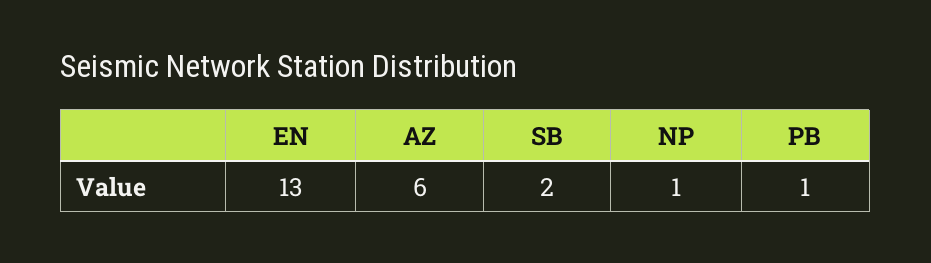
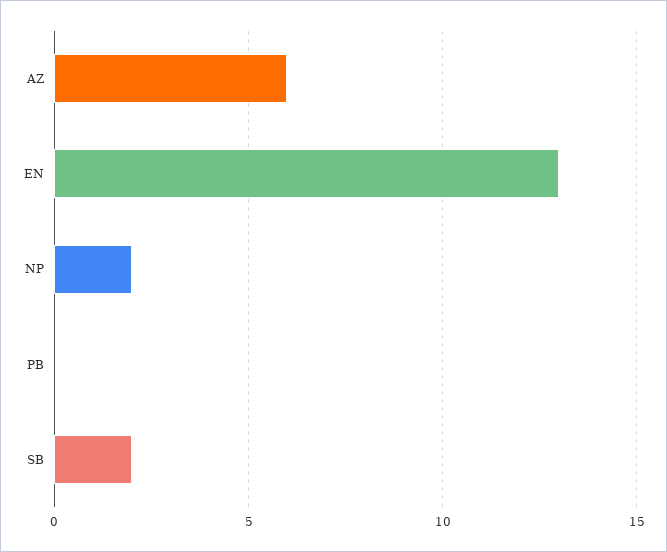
  {
    "EN": 13,
    "AZ": 6,
    "SB": 2,
-   "NP": 1,
+   "NP": 2,
-   "PB": 1
+   "PB": 0
  }

